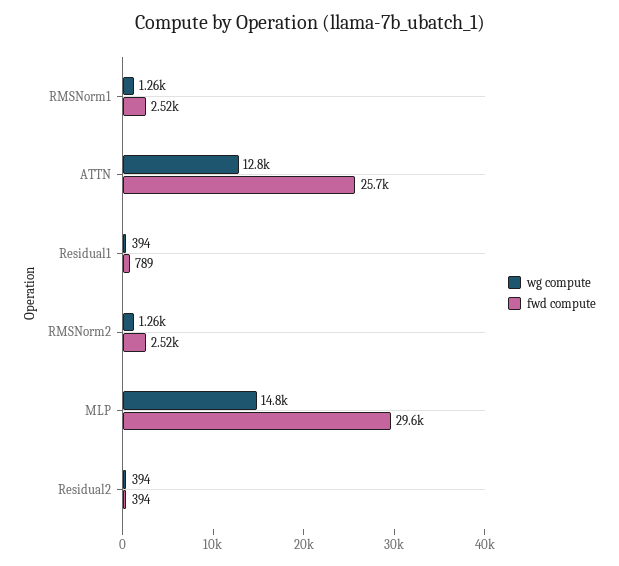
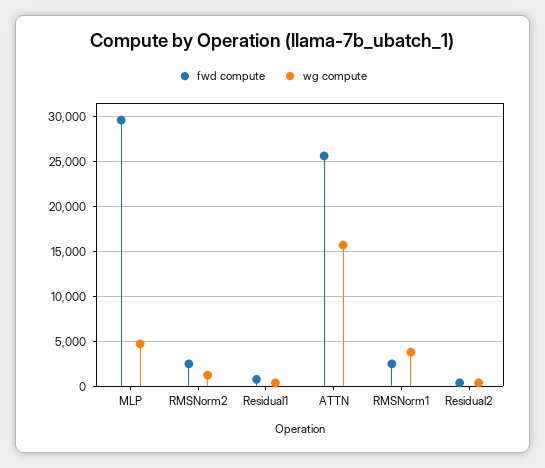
  {
    "wg compute": {
-     "RMSNorm1": 1260,
+     "RMSNorm1": 4000,
-     "ATTN": 12800,
+     "ATTN": 16000,
      "Residual1": 394,
      "RMSNorm2": 1260,
-     "MLP": 14800,
+     "MLP": 5000,
      "Residual2": 394
    },
    "fwd compute": {
      "RMSNorm1": 2520,
      "ATTN": 25700,
      "Residual1": 789,
      "RMSNorm2": 2520,
      "MLP": 29600,
      "Residual2": 394
    }
  }

